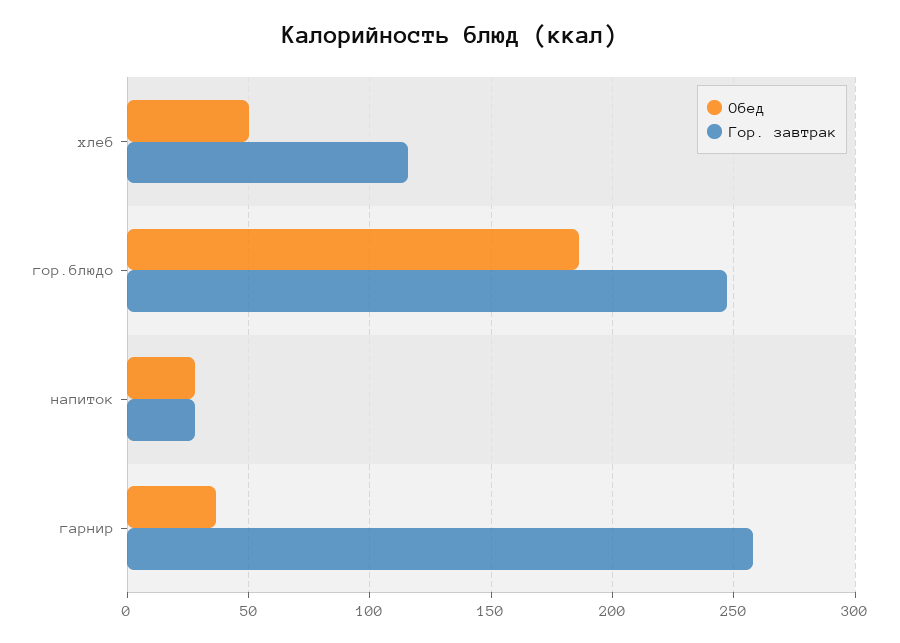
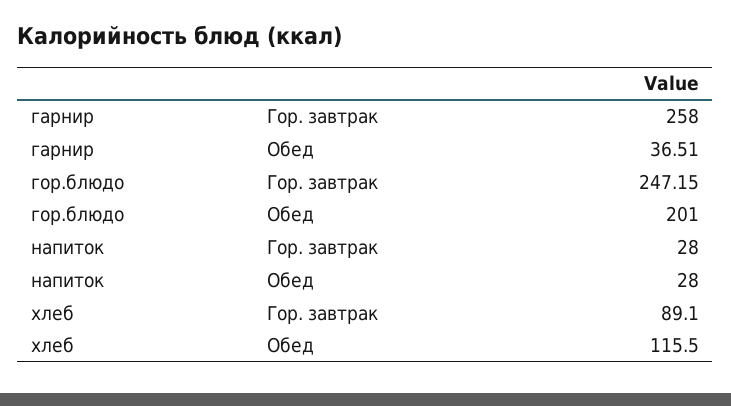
  {
    "Обед": {
-     "хлеб": 50,
+     "хлеб": 115.5,
-     "гор.блюдо": 185,
+     "гор.блюдо": 201,
      "напиток": 28,
      "гарнир": 36.51
    },
    "Гор. завтрак": {
-     "хлеб": 115,
+     "хлеб": 89.1,
      "гор.блюдо": 247.15,
      "напиток": 28,
      "гарнир": 258
    }
  }

